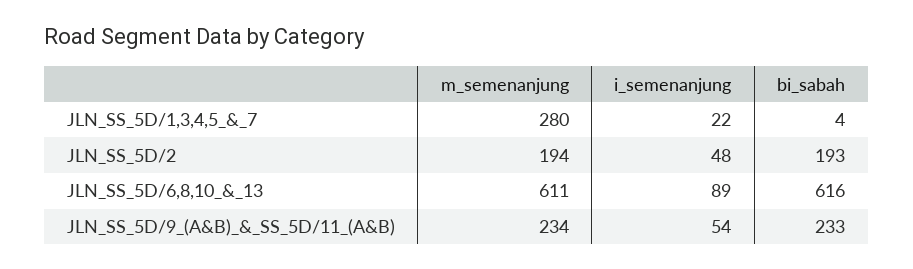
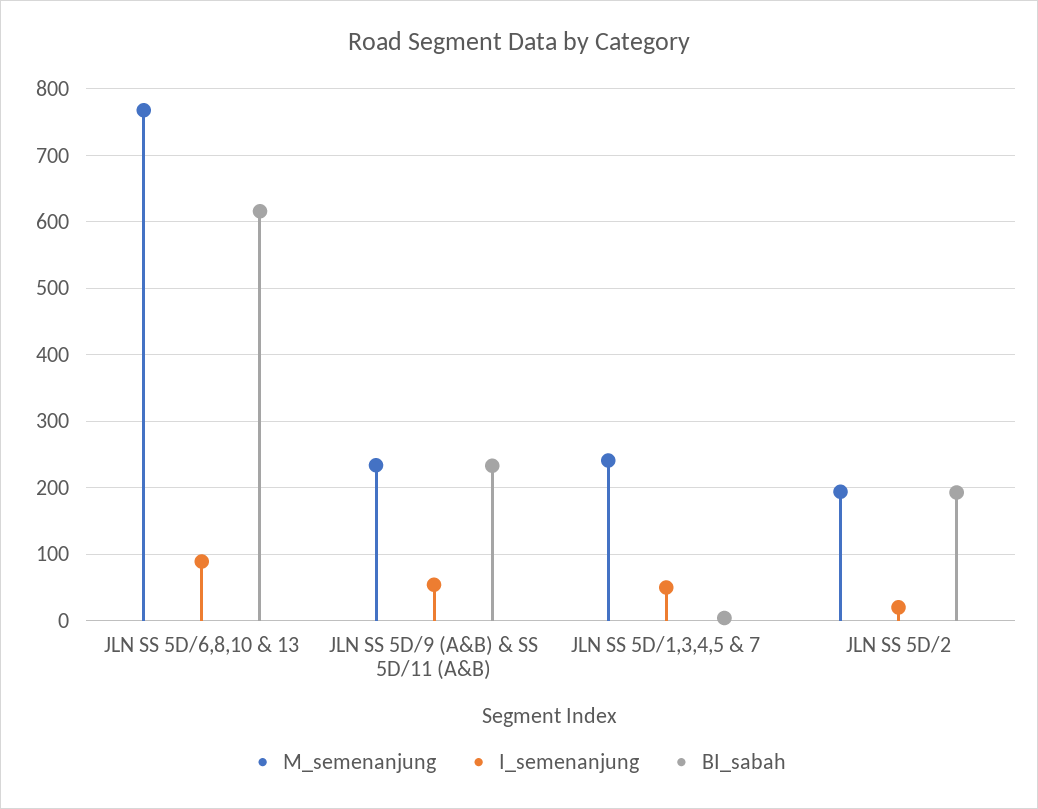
  {
    "m_semenanjung": {
-     "JLN_SS_5D/1,3,4,5_&_7": 280,
+     "JLN_SS_5D/1,3,4,5_&_7": 240,
      "JLN_SS_5D/2": 194,
-     "JLN_SS_5D/6,8,10_&_13": 611,
+     "JLN_SS_5D/6,8,10_&_13": 770,
      "JLN_SS_5D/9_(A&B)_&_SS_5D/11_(A&B)": 234
    },
    "i_semenanjung": {
-     "JLN_SS_5D/1,3,4,5_&_7": 22,
+     "JLN_SS_5D/1,3,4,5_&_7": 50,
-     "JLN_SS_5D/2": 48,
+     "JLN_SS_5D/2": 20,
      "JLN_SS_5D/6,8,10_&_13": 89,
      "JLN_SS_5D/9_(A&B)_&_SS_5D/11_(A&B)": 54
    },
    "bi_sabah": {
      "JLN_SS_5D/1,3,4,5_&_7": 4,
      "JLN_SS_5D/2": 193,
      "JLN_SS_5D/6,8,10_&_13": 616,
      "JLN_SS_5D/9_(A&B)_&_SS_5D/11_(A&B)": 233
    }
  }

